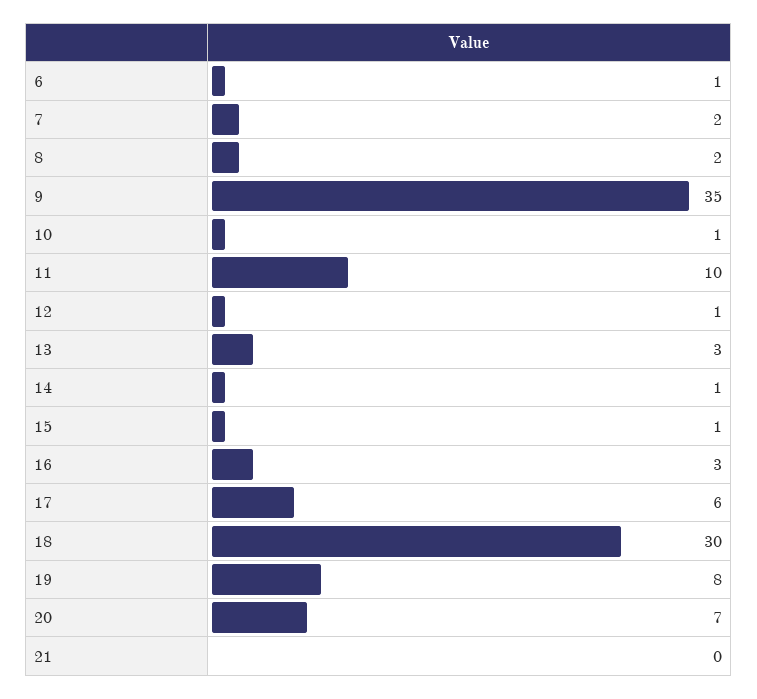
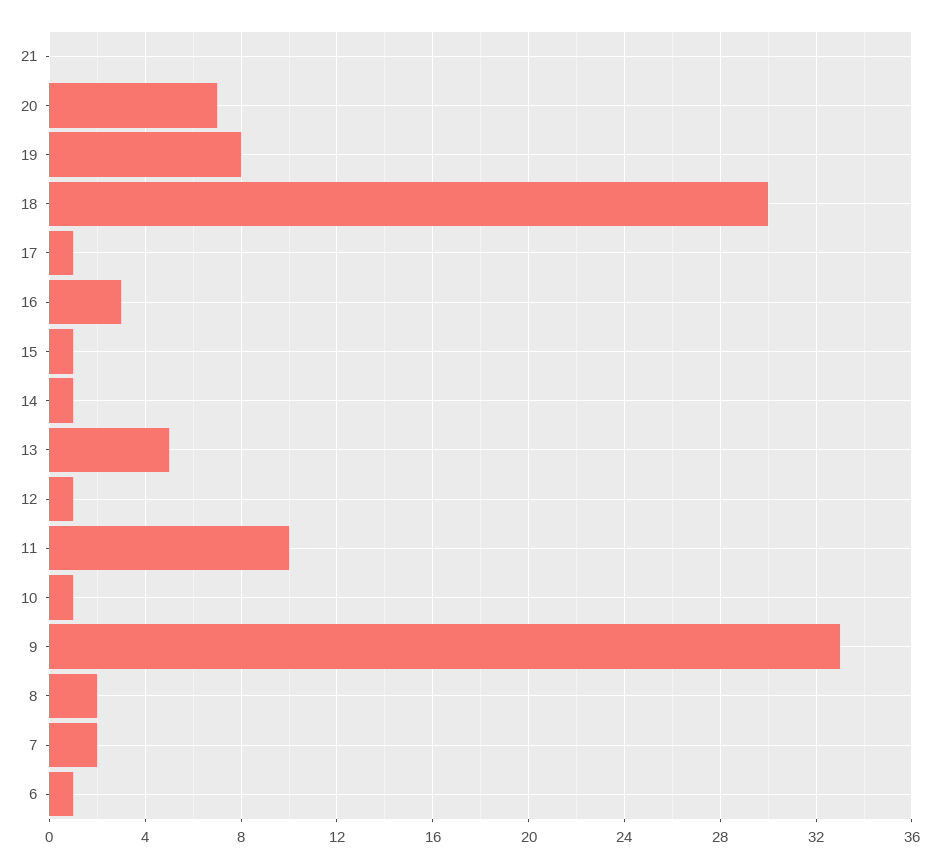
  {
    "6": 1,
    "7": 2,
    "8": 2,
-   "9": 35,
+   "9": 33,
    "10": 1,
    "11": 10,
    "12": 1,
-   "13": 3,
+   "13": 5,
    "14": 1,
    "15": 1,
    "16": 3,
-   "17": 6,
+   "17": 1,
    "18": 30,
    "19": 8,
    "20": 7,
    "21": 0
  }

